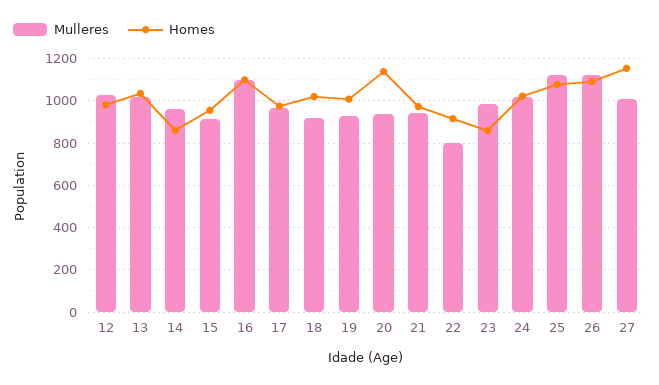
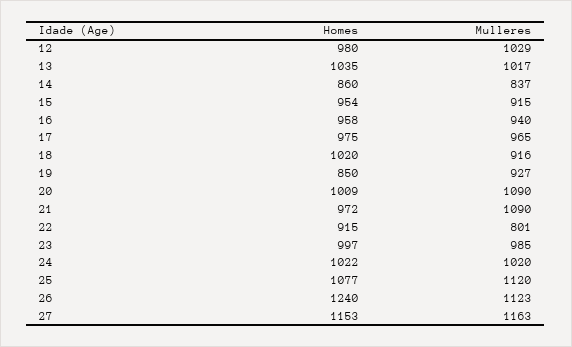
  {
    "Mulleres": {
      "12": 1029,
      "13": 1017,
-     "14": 950,
+     "14": 837,
      "15": 915,
-     "16": 1100,
+     "16": 940,
      "17": 965,
      "18": 916,
      "19": 927,
-     "20": 950,
+     "20": 1090,
-     "21": 950,
+     "21": 1090,
      "22": 801,
      "23": 985,
      "24": 1020,
      "25": 1120,
      "26": 1123,
-     "27": 1000
+     "27": 1163
    },
    "Homes": {
      "12": 980,
      "13": 1035,
      "14": 860,
      "15": 954,
-     "16": 1100,
+     "16": 958,
      "17": 975,
      "18": 1020,
-     "19": 1000,
+     "19": 850,
-     "20": 1150,
+     "20": 1009,
      "21": 972,
      "22": 915,
-     "23": 850,
+     "23": 997,
      "24": 1022,
      "25": 1077,
-     "26": 1100,
+     "26": 1240,
      "27": 1153
    }
  }

